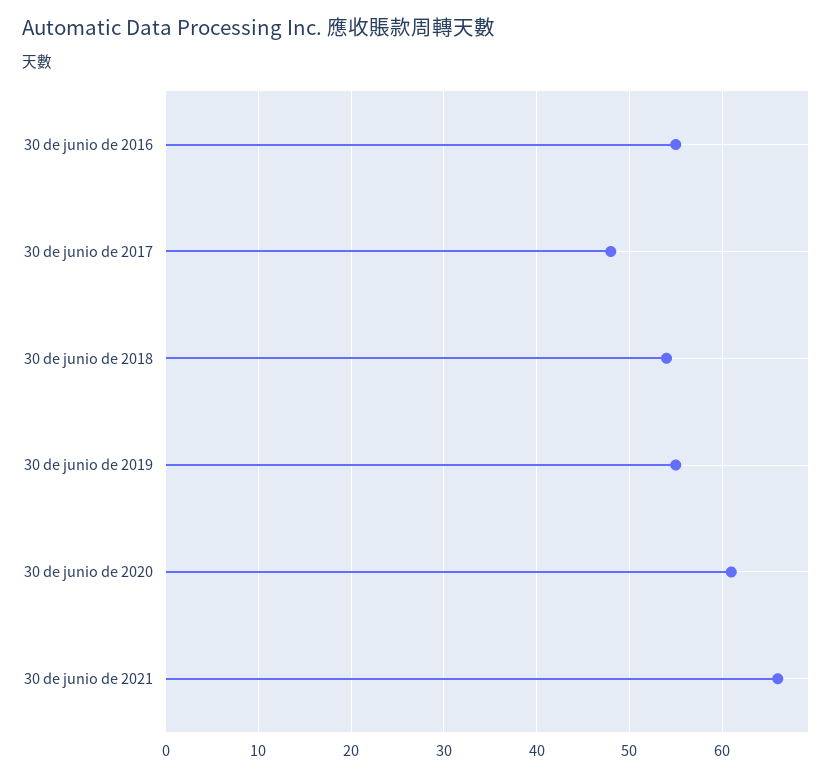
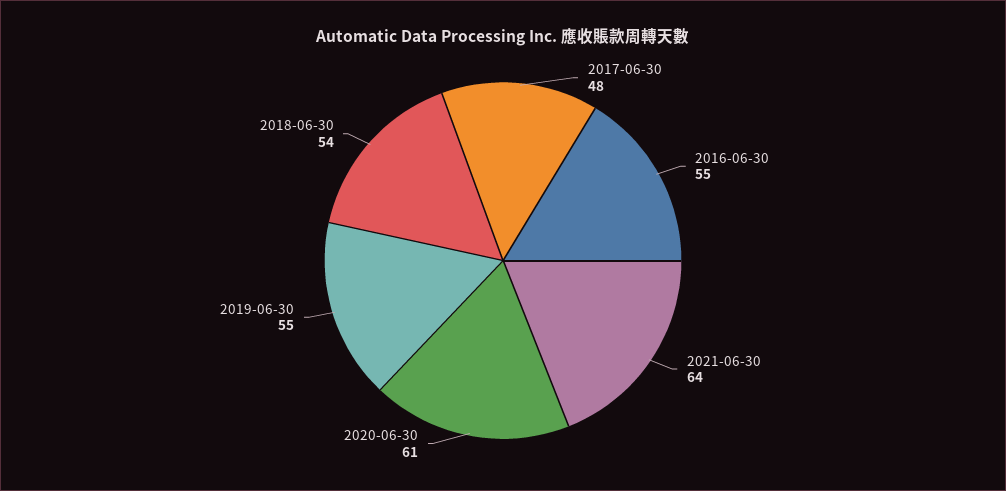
  {
    "30 de junio de 2016": 55,
    "30 de junio de 2017": 48,
    "30 de junio de 2018": 54,
    "30 de junio de 2019": 55,
    "30 de junio de 2020": 61,
-   "30 de junio de 2021": 66
+   "30 de junio de 2021": 64
  }

